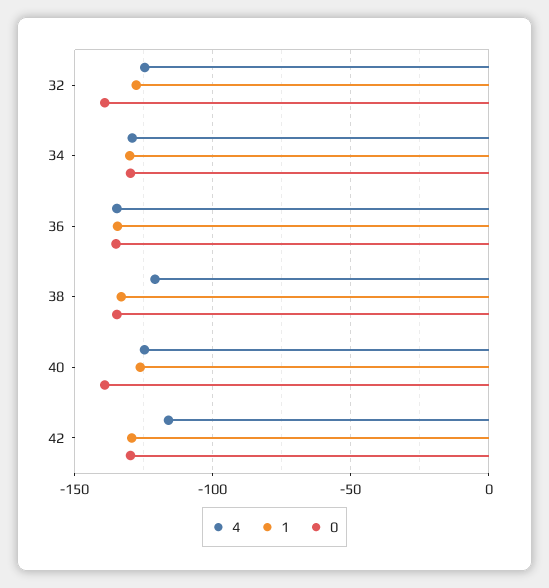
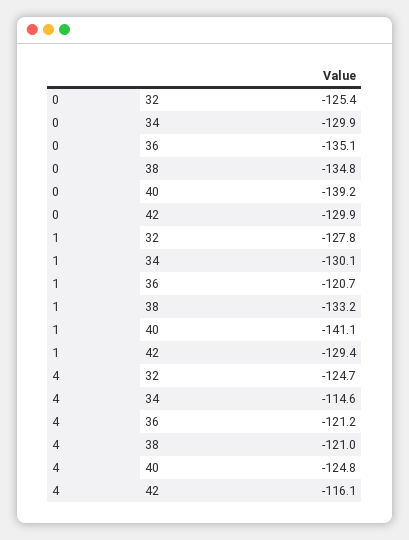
  {
    "4": {
      "32": -124.7,
-     "34": -130,
+     "34": -114.6,
-     "36": -135,
+     "36": -121.2,
      "38": -121,
      "40": -124.8,
      "42": -116.1
    },
    "1": {
      "32": -127.8,
      "34": -130.1,
-     "36": -135,
+     "36": -120.7,
      "38": -133.2,
-     "40": -125,
+     "40": -141.1,
      "42": -129.4
    },
    "0": {
-     "32": -140,
+     "32": -125.4,
      "34": -129.9,
      "36": -135.1,
      "38": -134.8,
      "40": -139.2,
      "42": -129.9
    }
  }

